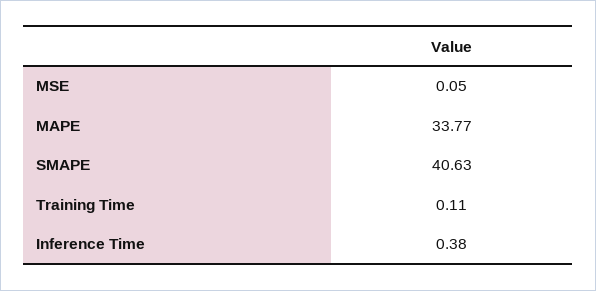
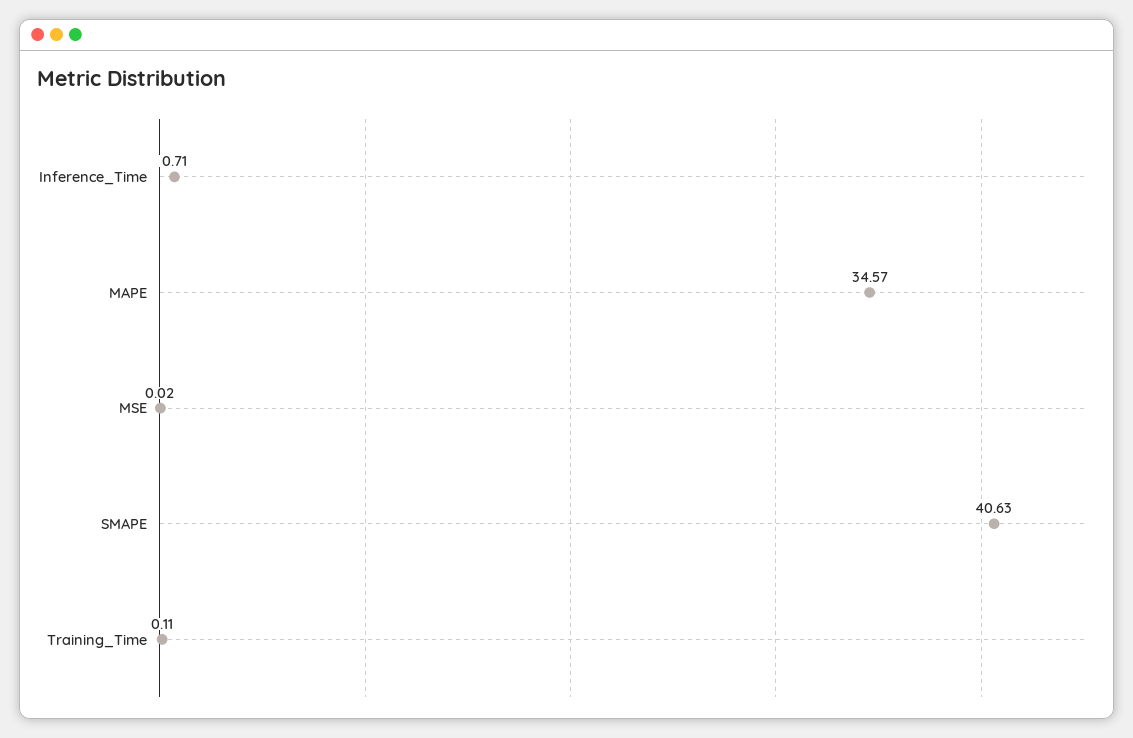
  {
-   "MSE": 0.05,
+   "MSE": 0.02,
-   "MAPE": 33.77,
+   "MAPE": 34.57,
    "SMAPE": 40.63,
    "Training Time": 0.11,
-   "Inference Time": 0.38
+   "Inference Time": 0.71
  }

